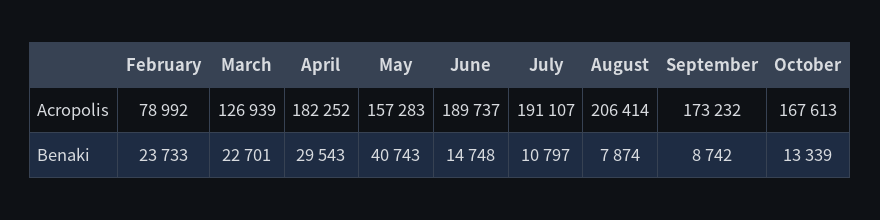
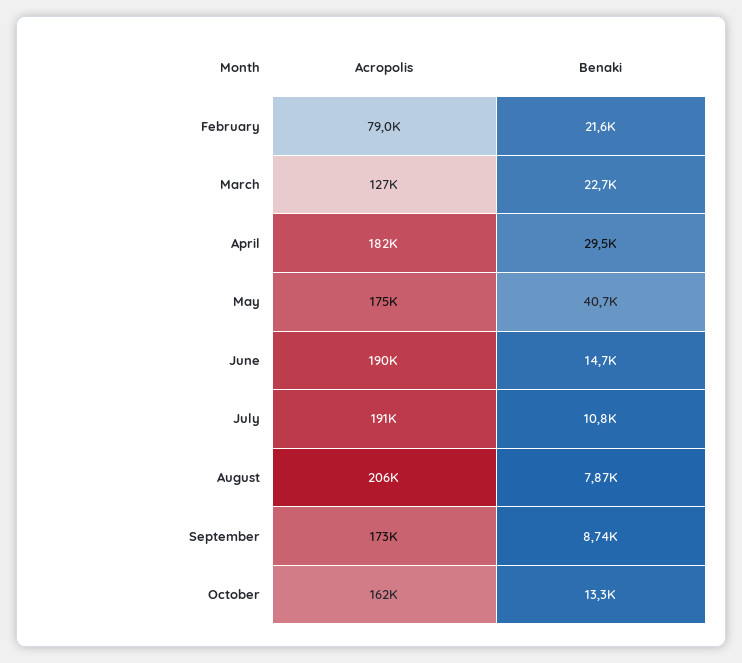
  {
    "February": {
      "Acropolis": 78992,
-     "Benaki": 23733
+     "Benaki": 21600
    },
    "March": {
      "Acropolis": 126939,
      "Benaki": 22701
    },
    "April": {
      "Acropolis": 182252,
      "Benaki": 29543
    },
    "May": {
-     "Acropolis": 157283,
+     "Acropolis": 175000,
      "Benaki": 40743
    },
    "June": {
      "Acropolis": 189737,
      "Benaki": 14748
    },
    "July": {
      "Acropolis": 191107,
      "Benaki": 10797
    },
    "August": {
      "Acropolis": 206414,
      "Benaki": 7874
    },
    "September": {
      "Acropolis": 173232,
      "Benaki": 8742
    },
    "October": {
-     "Acropolis": 167613,
+     "Acropolis": 162000,
      "Benaki": 13339
    }
  }

